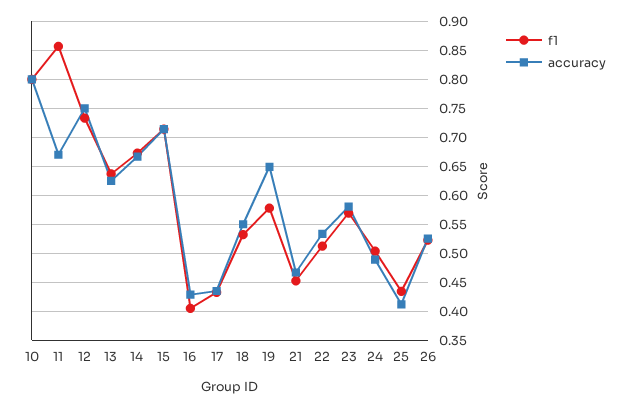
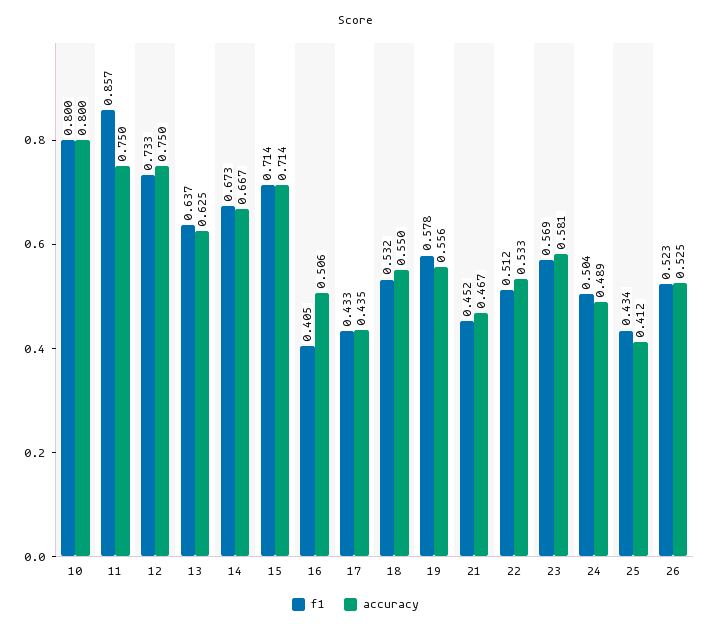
  {
    "f1": {
      "10": 0.8,
      "11": 0.857,
      "12": 0.733,
      "13": 0.637,
      "14": 0.673,
      "15": 0.714,
      "16": 0.405,
      "17": 0.433,
      "18": 0.532,
      "19": 0.578,
      "21": 0.452,
      "22": 0.512,
      "23": 0.569,
      "24": 0.504,
      "25": 0.434,
      "26": 0.523
    },
    "accuracy": {
      "10": 0.8,
-     "11": 0.675,
+     "11": 0.75,
      "12": 0.75,
      "13": 0.625,
      "14": 0.667,
      "15": 0.714,
-     "16": 0.425,
+     "16": 0.506,
      "17": 0.435,
      "18": 0.55,
-     "19": 0.65,
+     "19": 0.556,
      "21": 0.467,
      "22": 0.533,
      "23": 0.581,
      "24": 0.489,
      "25": 0.412,
      "26": 0.525
    }
  }

